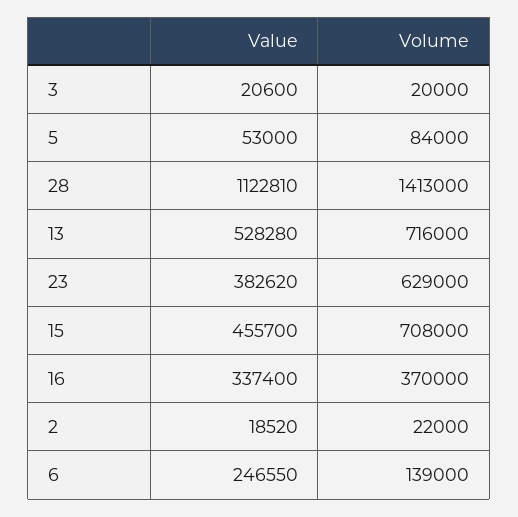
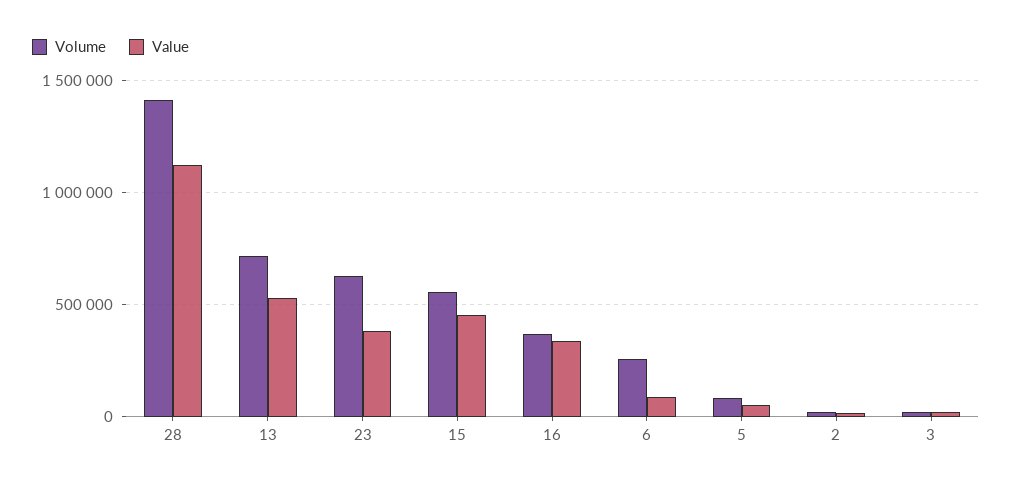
  {
    "Value": {
      "3": 20600,
      "5": 53000,
      "28": 1122810,
      "13": 528280,
      "23": 382620,
      "15": 455700,
      "16": 337400,
      "2": 18520,
-     "6": 246550
+     "6": 100000
    },
    "Volume": {
      "3": 20000,
      "5": 84000,
      "28": 1413000,
      "13": 716000,
      "23": 629000,
-     "15": 708000,
+     "15": 550000,
      "16": 370000,
      "2": 22000,
-     "6": 139000
+     "6": 250000
    }
  }

